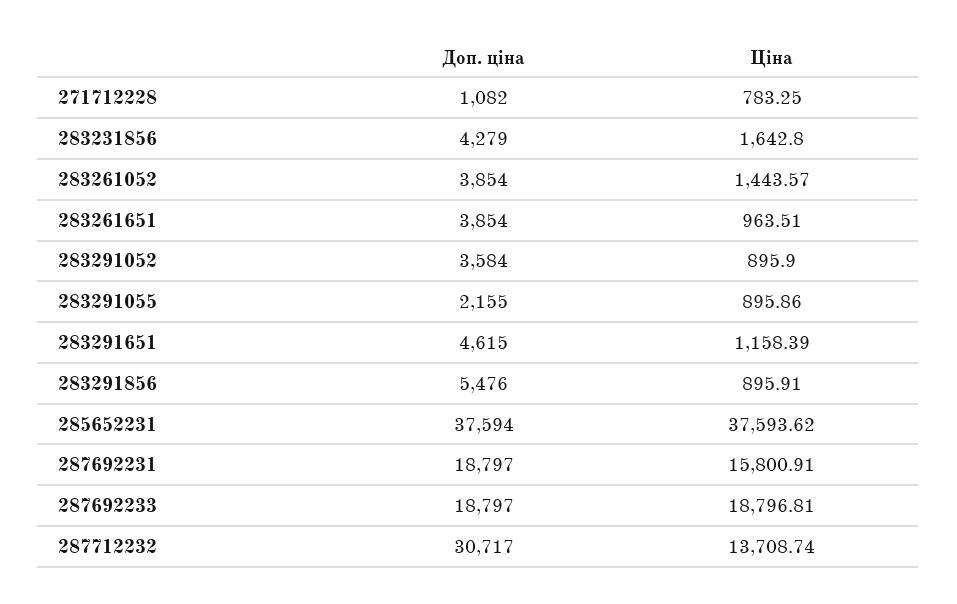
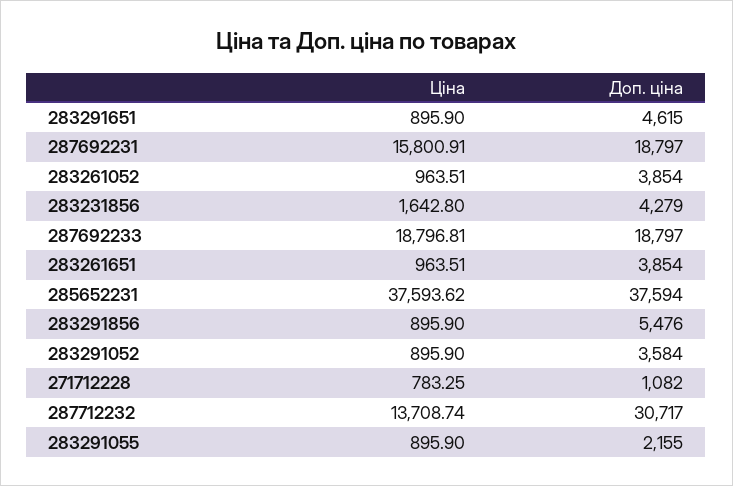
  {
    "Доп. ціна": {
      "271712228": 1082,
      "283231856": 4279,
      "283261052": 3854,
      "283261651": 3854,
      "283291052": 3584,
      "283291055": 2155,
      "283291651": 4615,
      "283291856": 5476,
      "285652231": 37594,
      "287692231": 18797,
      "287692233": 18797,
      "287712232": 30717
    },
    "Ціна": {
      "271712228": 783.25,
      "283231856": 1642.8,
-     "283261052": 1443.57,
+     "283261052": 963.51,
      "283261651": 963.51,
      "283291052": 895.9,
-     "283291055": 895.86,
+     "283291055": 895.9,
-     "283291651": 1158.39,
+     "283291651": 895.9,
-     "283291856": 895.91,
+     "283291856": 895.9,
      "285652231": 37593.62,
      "287692231": 15800.91,
      "287692233": 18796.81,
      "287712232": 13708.74
    }
  }

